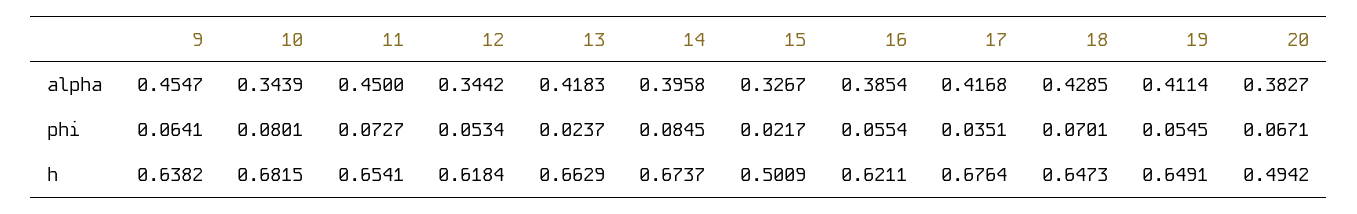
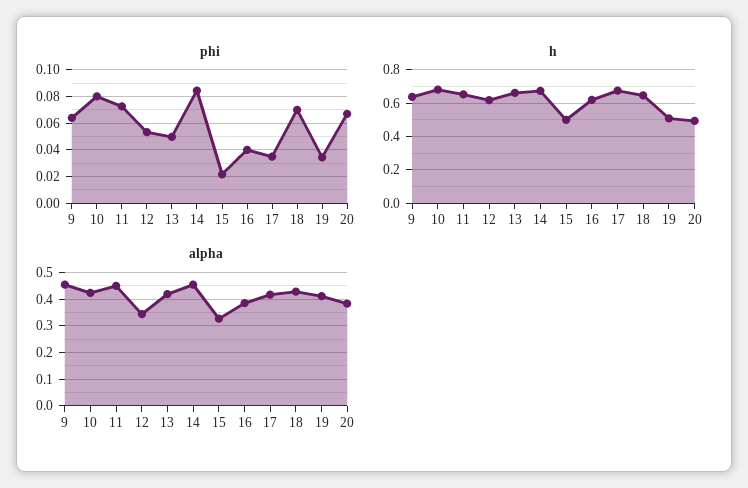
  {
    "alpha": {
      "9": 0.4547,
-     "10": 0.3439,
+     "10": 0.425,
      "11": 0.45,
      "12": 0.3442,
      "13": 0.4183,
-     "14": 0.3958,
+     "14": 0.45,
      "15": 0.3267,
      "16": 0.3854,
      "17": 0.4168,
      "18": 0.4285,
      "19": 0.4114,
      "20": 0.3827
    },
    "phi": {
      "9": 0.0641,
      "10": 0.0801,
      "11": 0.0727,
      "12": 0.0534,
-     "13": 0.0237,
+     "13": 0.05,
      "14": 0.0845,
      "15": 0.0217,
-     "16": 0.0554,
+     "16": 0.04,
      "17": 0.0351,
      "18": 0.0701,
-     "19": 0.0545,
+     "19": 0.035,
      "20": 0.0671
    },
    "h": {
      "9": 0.6382,
      "10": 0.6815,
      "11": 0.6541,
      "12": 0.6184,
      "13": 0.6629,
      "14": 0.6737,
      "15": 0.5009,
      "16": 0.6211,
      "17": 0.6764,
      "18": 0.6473,
-     "19": 0.6491,
+     "19": 0.5,
      "20": 0.4942
    }
  }

